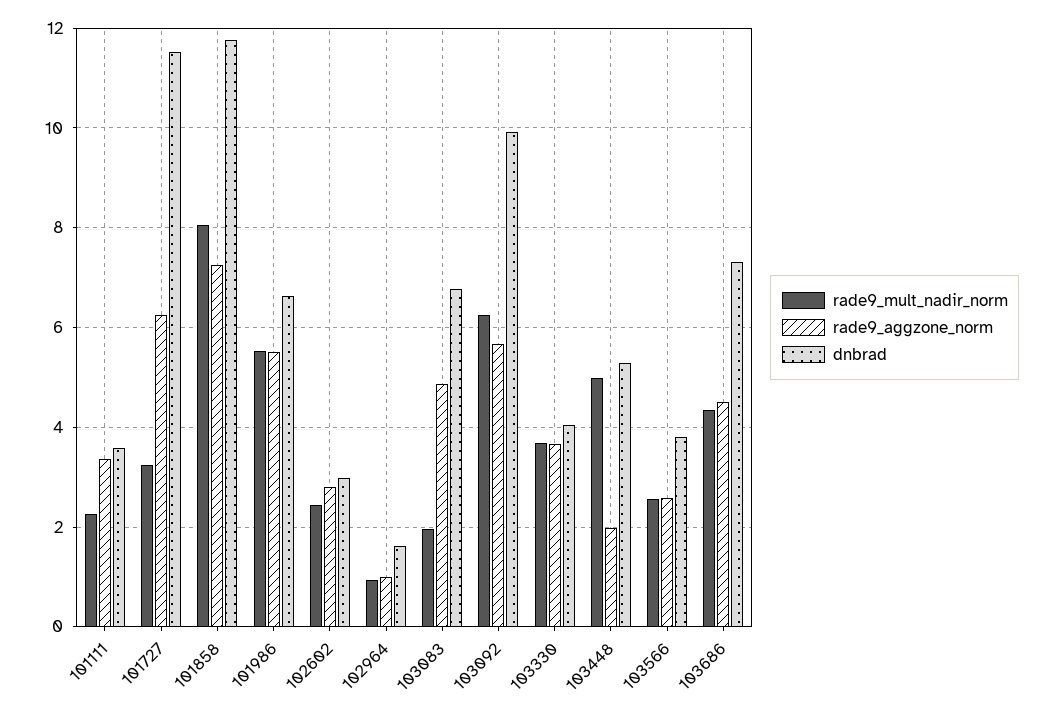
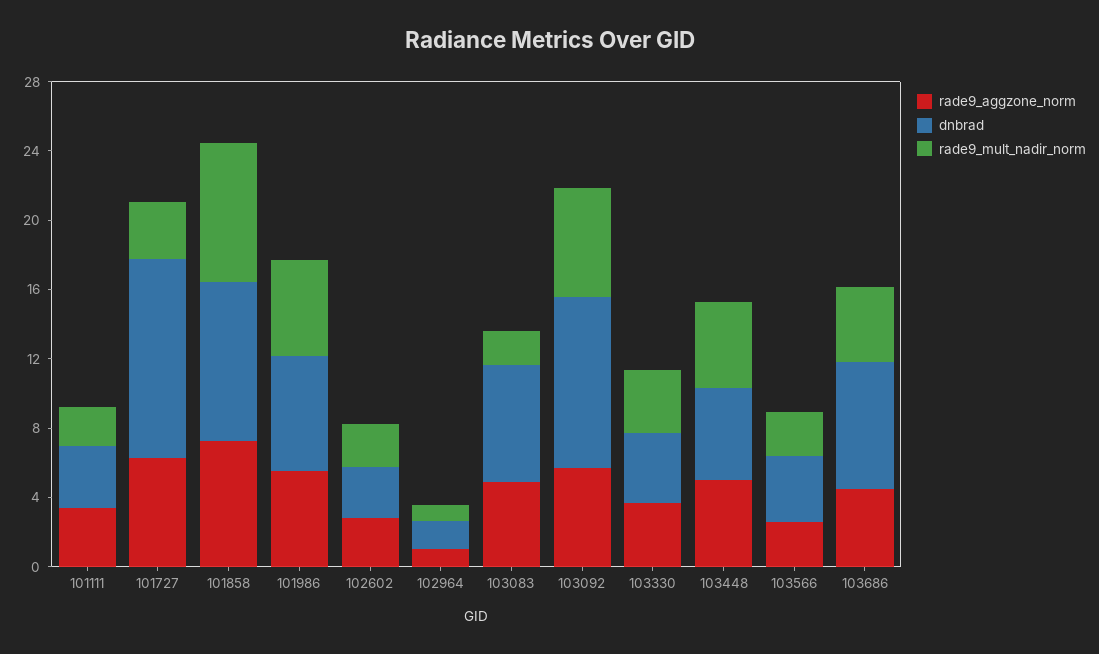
  {
    "rade9_mult_nadir_norm": {
      "101111": 2.2,
      "101727": 3.2,
      "101858": 8,
      "101986": 5.6,
      "102602": 2.4,
      "102964": 1,
      "103083": 2,
      "103092": 6.2,
      "103330": 3.6,
      "103448": 5,
      "103566": 2.6,
      "103686": 4.4
    },
    "rade9_aggzone_norm": {
      "101111": 3.4,
      "101727": 6.2,
      "101858": 7.2,
      "101986": 5.6,
      "102602": 2.8,
      "102964": 1,
      "103083": 4.8,
      "103092": 5.6,
      "103330": 3.6,
-     "103448": 2,
+     "103448": 5,
      "103566": 2.6,
      "103686": 4.6
    },
    "dnbrad": {
      "101111": 3.6,
      "101727": 11.6,
-     "101858": 11.8,
+     "101858": 9,
      "101986": 6.6,
      "102602": 3,
      "102964": 1.6,
      "103083": 6.8,
      "103092": 10,
      "103330": 4,
      "103448": 5.2,
      "103566": 3.8,
      "103686": 7.4
    }
  }

